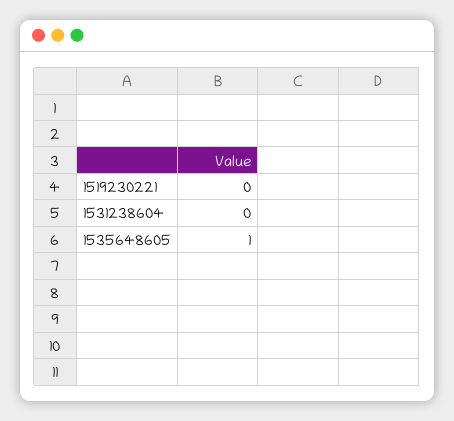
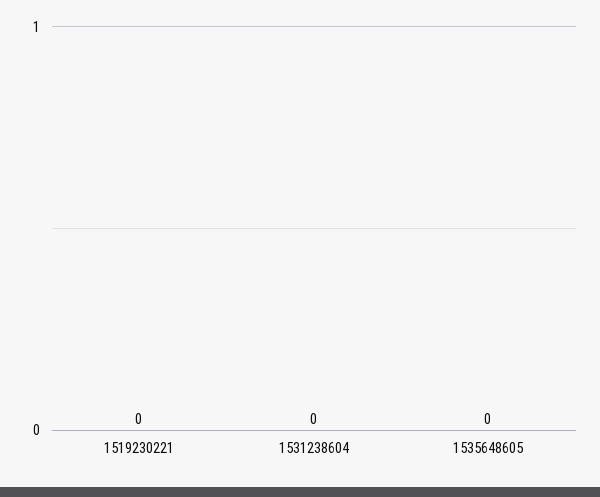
  {
    "1519230221": 0,
    "1531238604": 0,
-   "1535648605": 1
+   "1535648605": 0
  }

